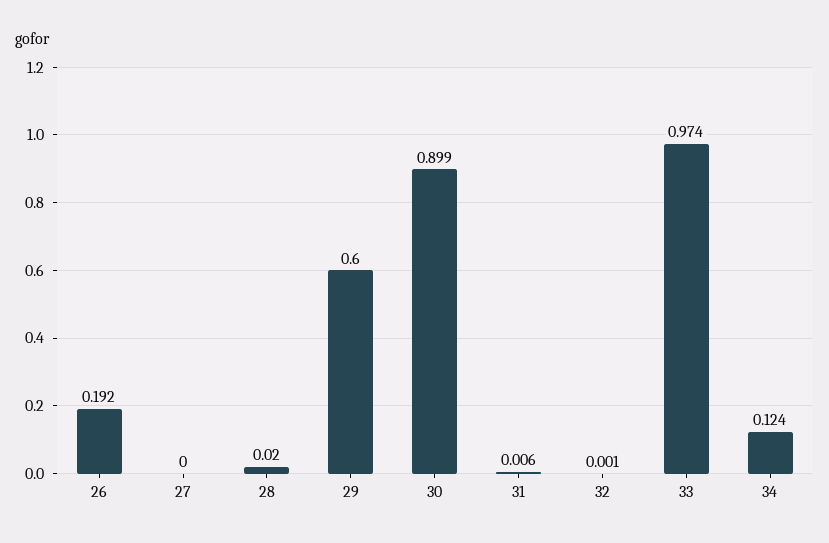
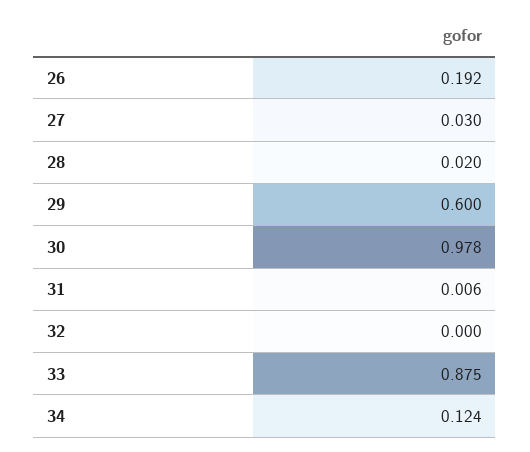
  {
    "26": 0.192,
-   "27": 0,
+   "27": 0.03,
    "28": 0.02,
    "29": 0.6,
-   "30": 0.899,
+   "30": 0.978,
    "31": 0.006,
-   "32": 0.001,
+   "32": 0,
-   "33": 0.974,
+   "33": 0.875,
    "34": 0.124
  }

